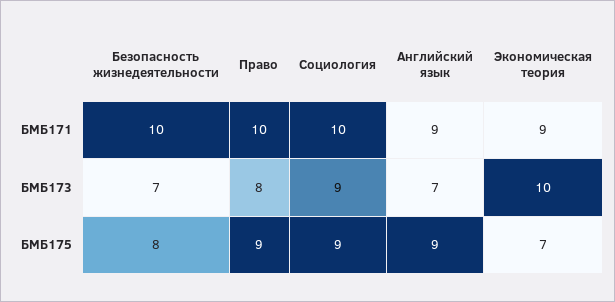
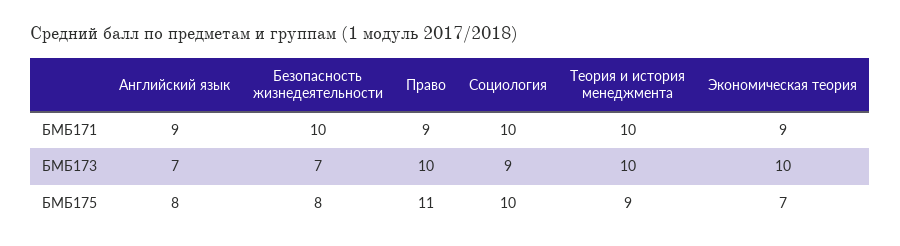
  {
    "Безопасность жизнедеятельности": {
      "БМБ171": 10,
      "БМБ173": 7,
      "БМБ175": 8
    },
    "Право": {
-     "БМБ171": 10,
+     "БМБ171": 9,
-     "БМБ173": 8,
+     "БМБ173": 10,
-     "БМБ175": 9
+     "БМБ175": 11
    },
    "Социология": {
      "БМБ171": 10,
      "БМБ173": 9,
-     "БМБ175": 9
+     "БМБ175": 10
    },
    "Английский язык": {
      "БМБ171": 9,
      "БМБ173": 7,
-     "БМБ175": 9
+     "БМБ175": 8
    },
    "Экономическая теория": {
      "БМБ171": 9,
      "БМБ173": 10,
      "БМБ175": 7
-   }
+   },
+   "Теория и история менеджмента": {
+     "БМБ171": 10,
+     "БМБ173": 10,
+     "БМБ175": 9
+   }
  }

